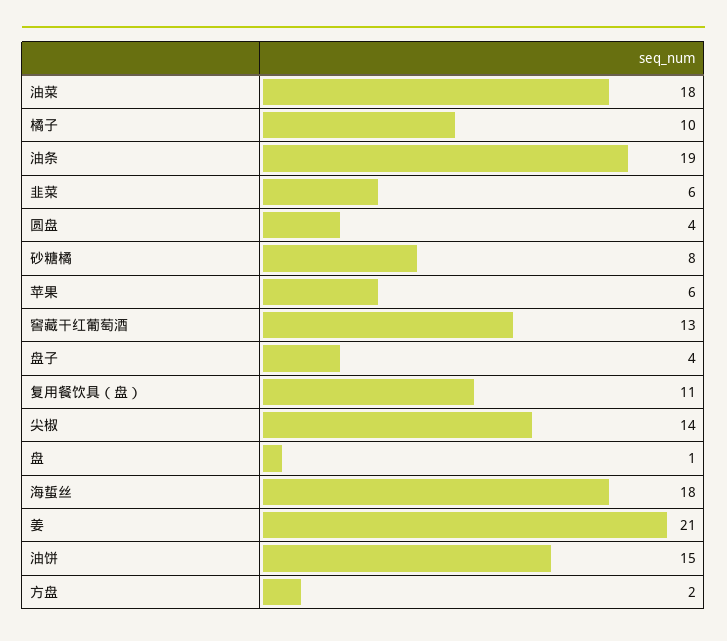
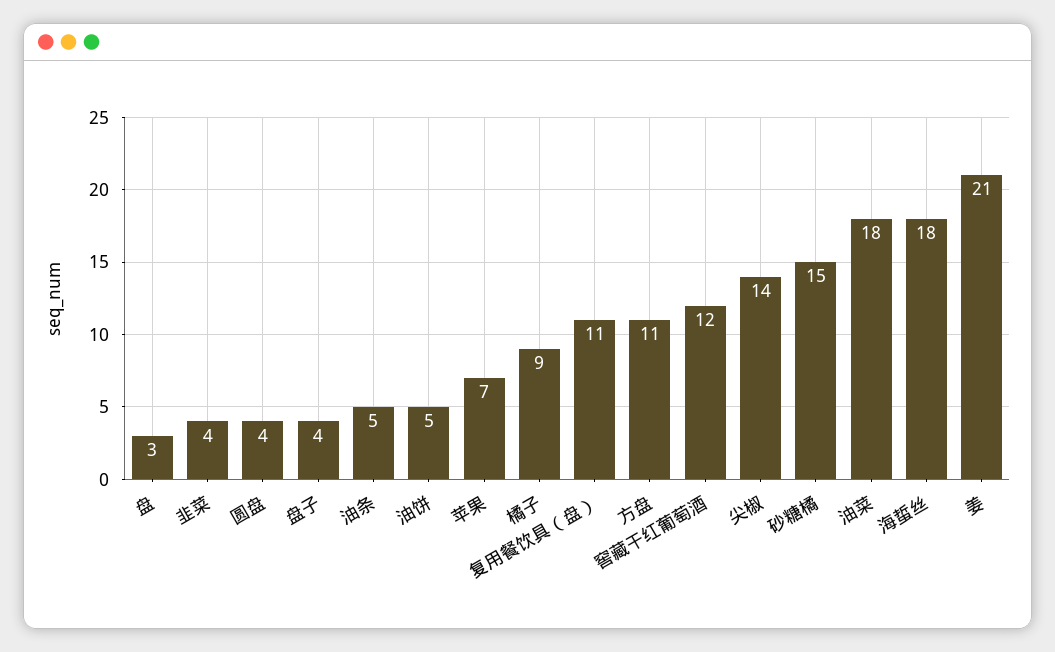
  {
    "油菜": 18,
-   "橘子": 10,
+   "橘子": 9,
-   "油条": 19,
+   "油条": 5,
-   "韭菜": 6,
+   "韭菜": 4,
    "圆盘": 4,
-   "砂糖橘": 8,
+   "砂糖橘": 15,
-   "苹果": 6,
+   "苹果": 7,
-   "窖藏干红葡萄酒": 13,
+   "窖藏干红葡萄酒": 12,
    "盘子": 4,
    "复用餐饮具（盘）": 11,
    "尖椒": 14,
-   "盘": 1,
+   "盘": 3,
    "海蜇丝": 18,
    "姜": 21,
-   "油饼": 15,
+   "油饼": 5,
-   "方盘": 2
+   "方盘": 11
  }

